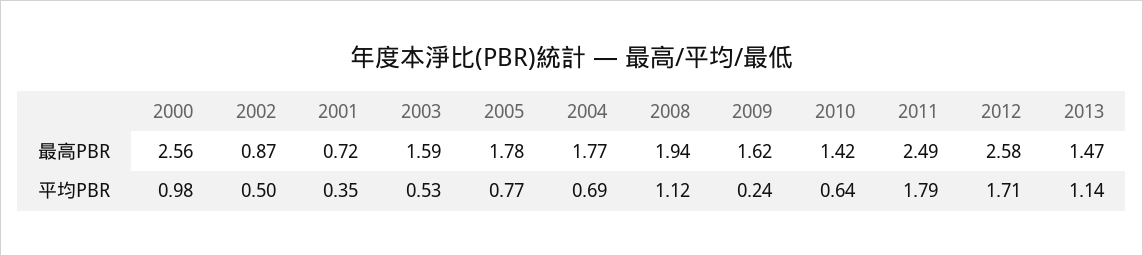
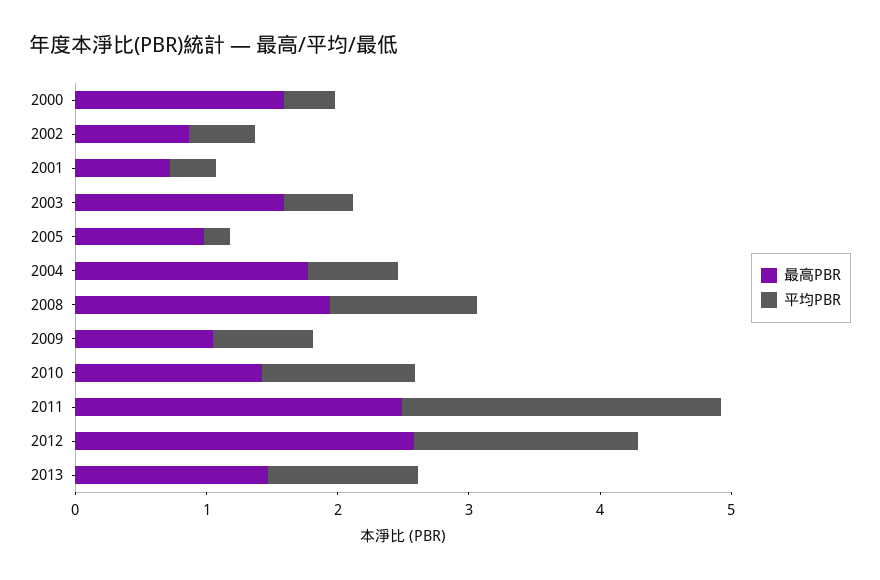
  {
    "最高PBR": {
-     "2000": 2.56,
+     "2000": 1.6,
      "2002": 0.87,
      "2001": 0.72,
      "2003": 1.59,
-     "2005": 1.78,
+     "2005": 1,
      "2004": 1.77,
      "2008": 1.94,
-     "2009": 1.62,
+     "2009": 1,
      "2010": 1.42,
      "2011": 2.49,
      "2012": 2.58,
      "2013": 1.47
    },
    "平均PBR": {
-     "2000": 0.98,
+     "2000": 0.4,
      "2002": 0.5,
      "2001": 0.35,
      "2003": 0.53,
-     "2005": 0.77,
+     "2005": 0.2,
      "2004": 0.69,
      "2008": 1.12,
-     "2009": 0.24,
+     "2009": 0.8,
-     "2010": 0.64,
+     "2010": 1.2,
-     "2011": 1.79,
+     "2011": 2.4,
      "2012": 1.71,
      "2013": 1.14
    }
  }

